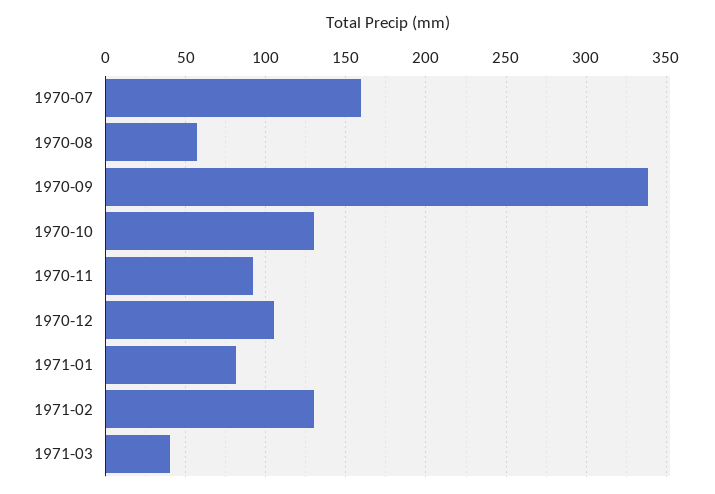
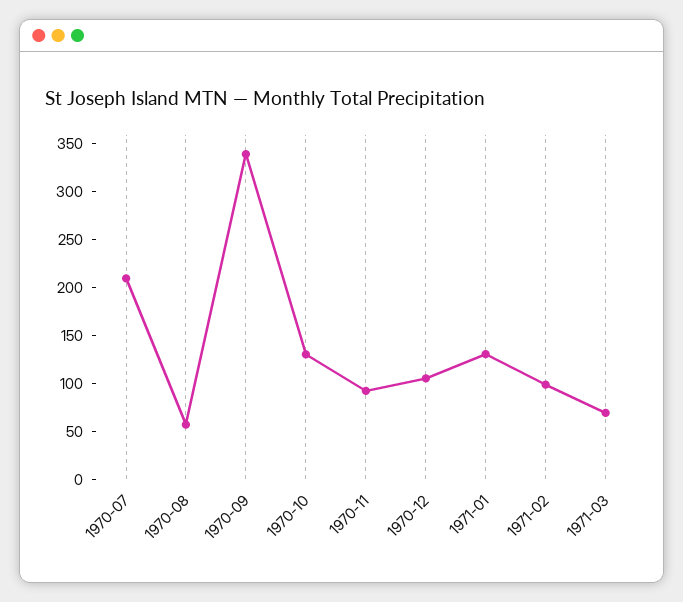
  {
-   "1970-07": 160,
+   "1970-07": 210,
    "1970-08": 55,
    "1970-09": 340,
    "1970-10": 130,
    "1970-11": 90,
    "1970-12": 105,
-   "1971-01": 80,
+   "1971-01": 130,
-   "1971-02": 130,
+   "1971-02": 100,
-   "1971-03": 40
+   "1971-03": 70
  }

